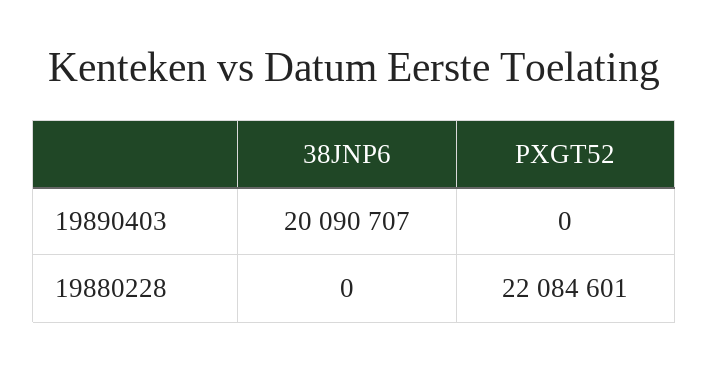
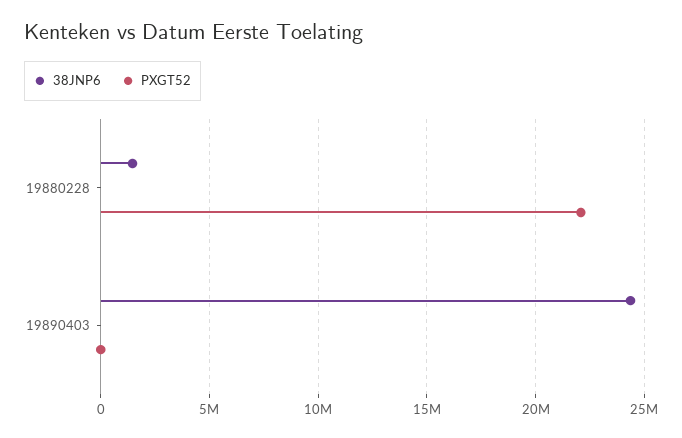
  {
    "38JNP6": {
-     "19890403": 20090707,
+     "19890403": 24500000,
-     "19880228": 0
+     "19880228": 1500000
    },
    "PXGT52": {
      "19890403": 0,
      "19880228": 22084601
    }
  }

